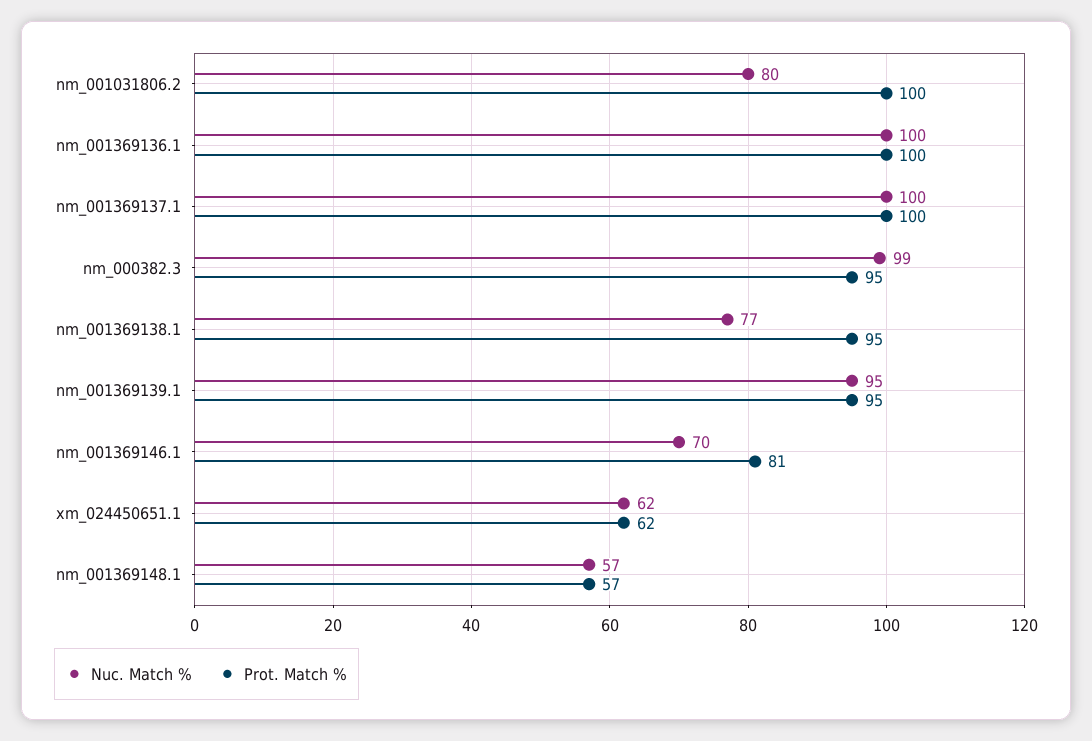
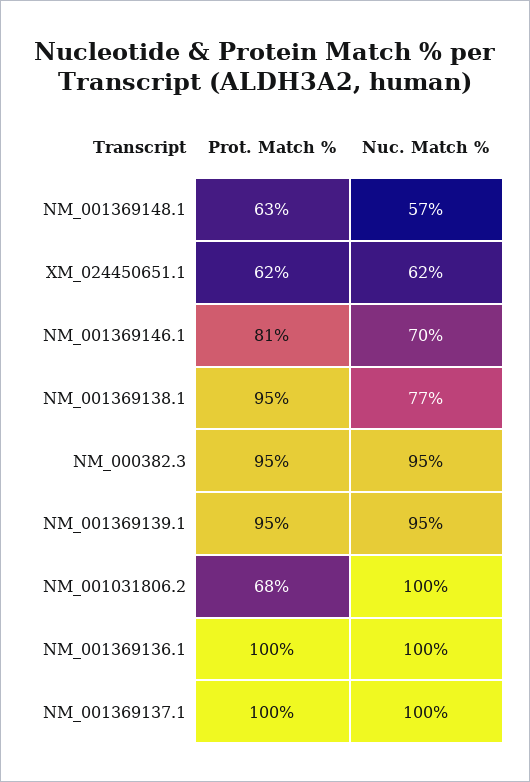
  {
    "Nuc. Match %": {
-     "nm_001031806.2": 80,
+     "nm_001031806.2": 100,
      "nm_001369136.1": 100,
      "nm_001369137.1": 100,
-     "nm_000382.3": 99,
+     "nm_000382.3": 95,
      "nm_001369138.1": 77,
      "nm_001369139.1": 95,
      "nm_001369146.1": 70,
      "xm_024450651.1": 62,
      "nm_001369148.1": 57
    },
    "Prot. Match %": {
-     "nm_001031806.2": 100,
+     "nm_001031806.2": 68,
      "nm_001369136.1": 100,
      "nm_001369137.1": 100,
      "nm_000382.3": 95,
      "nm_001369138.1": 95,
      "nm_001369139.1": 95,
      "nm_001369146.1": 81,
      "xm_024450651.1": 62,
-     "nm_001369148.1": 57
+     "nm_001369148.1": 63
    }
  }

